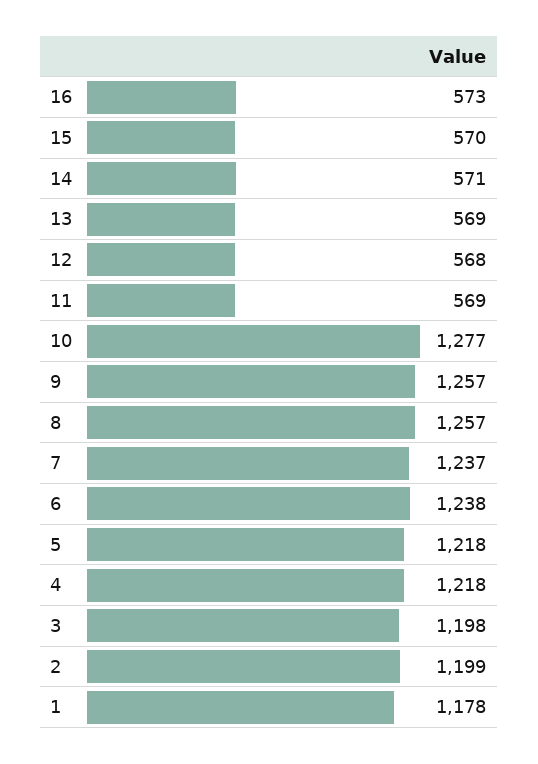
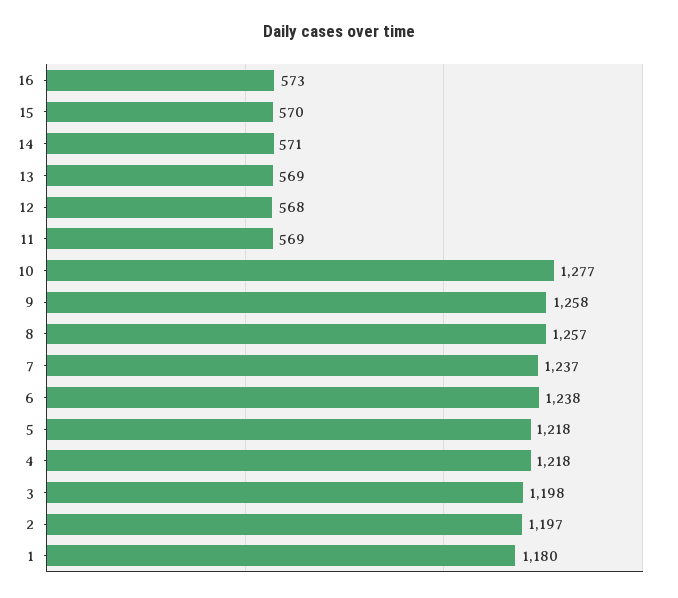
  {
    "16": 573,
    "15": 570,
    "14": 571,
    "13": 569,
    "12": 568,
    "11": 569,
    "10": 1277,
-   "9": 1257,
+   "9": 1258,
    "8": 1257,
    "7": 1237,
    "6": 1238,
    "5": 1218,
    "4": 1218,
    "3": 1198,
-   "2": 1199,
+   "2": 1197,
-   "1": 1178
+   "1": 1180
  }

